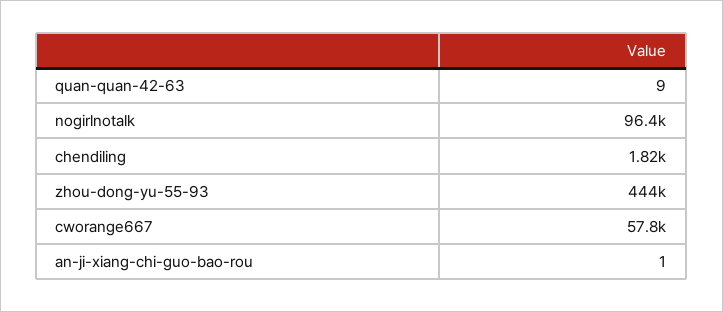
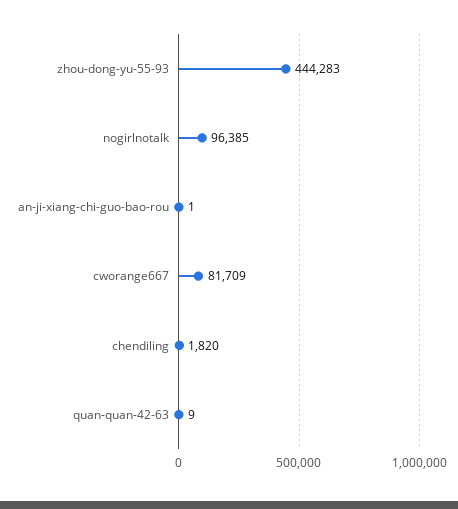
  {
    "quan-quan-42-63": 9,
    "nogirlnotalk": 96385,
    "chendiling": 1820,
    "zhou-dong-yu-55-93": 444283,
-   "cworange667": 57800,
+   "cworange667": 81709,
    "an-ji-xiang-chi-guo-bao-rou": 1
  }

